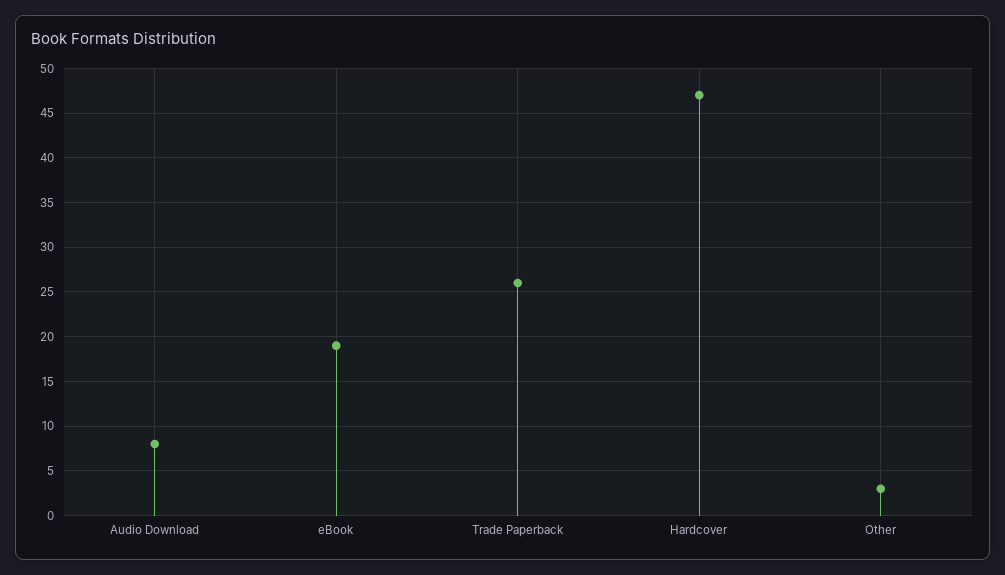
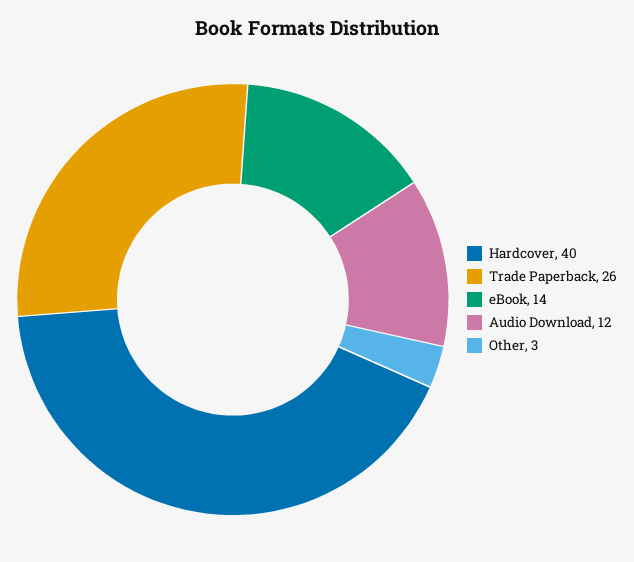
  {
-   "Audio Download": 8,
+   "Audio Download": 12,
-   "eBook": 19,
+   "eBook": 14,
    "Trade Paperback": 26,
-   "Hardcover": 47,
+   "Hardcover": 40,
    "Other": 3
  }

